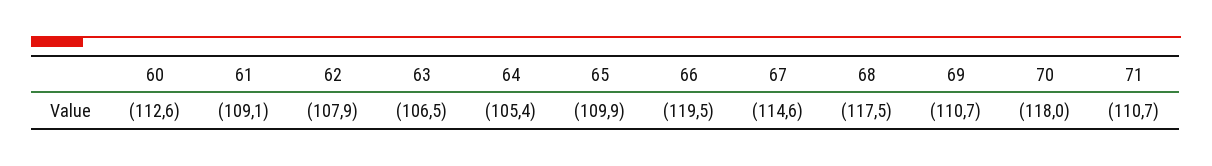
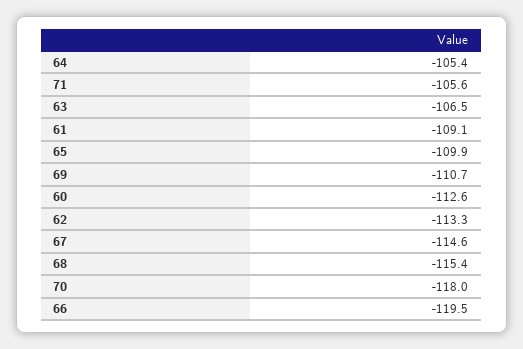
  {
    "60": -112.6,
    "61": -109.1,
-   "62": -107.9,
+   "62": -113.3,
    "63": -106.5,
    "64": -105.4,
    "65": -109.9,
    "66": -119.5,
    "67": -114.6,
-   "68": -117.5,
+   "68": -115.4,
    "69": -110.7,
    "70": -118,
-   "71": -110.7
+   "71": -105.6
  }

